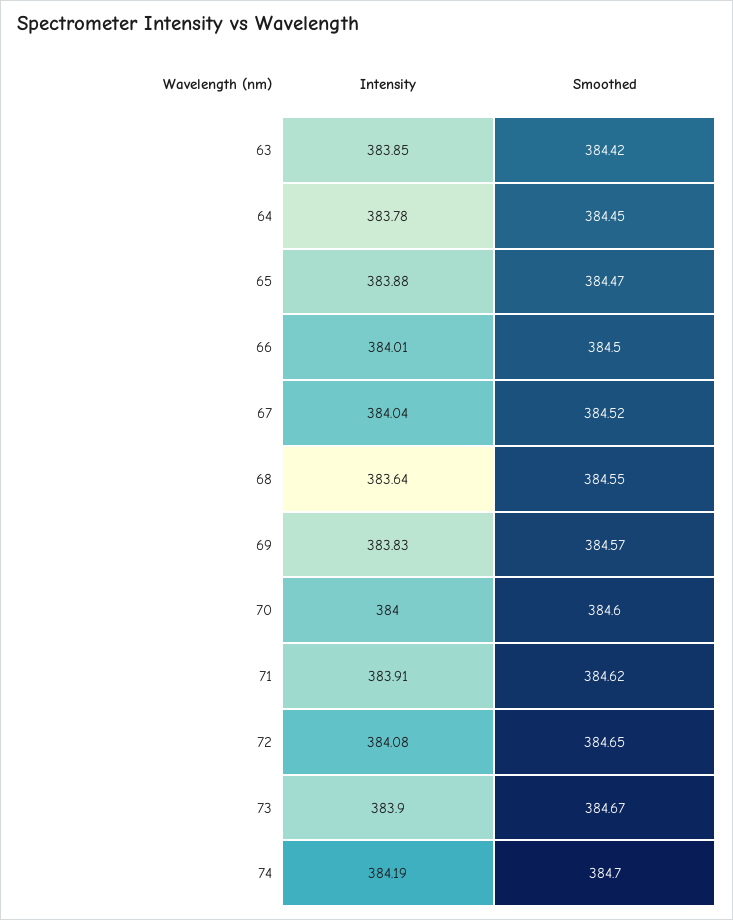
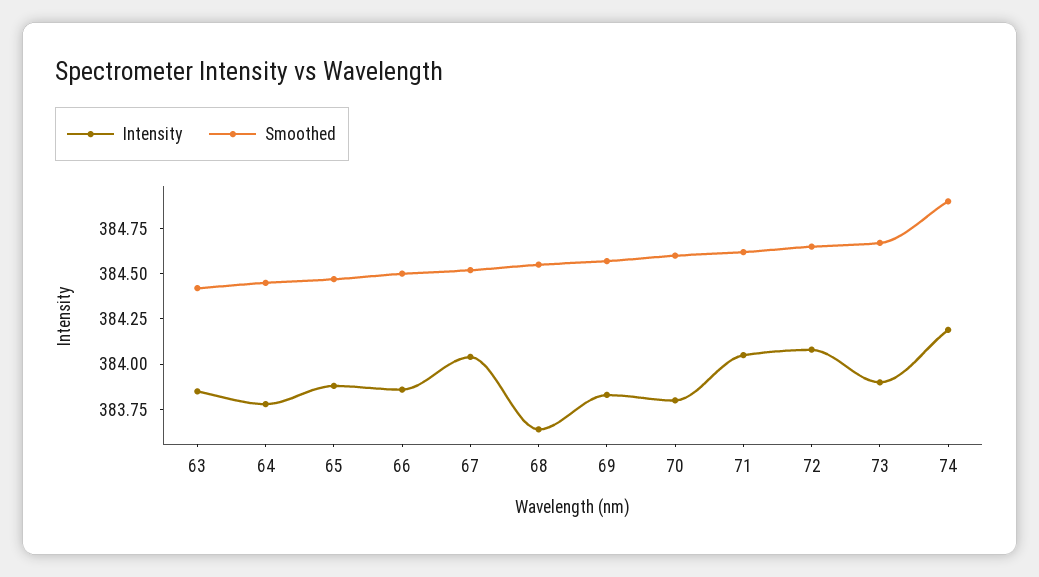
  {
    "Intensity": {
      "63": 383.85,
      "64": 383.78,
      "65": 383.88,
-     "66": 384.01,
+     "66": 383.85,
      "67": 384.04,
      "68": 383.64,
      "69": 383.83,
-     "70": 384,
+     "70": 383.8,
-     "71": 383.91,
+     "71": 384.05,
      "72": 384.08,
      "73": 383.9,
      "74": 384.19
    },
    "Smoothed": {
      "63": 384.42,
      "64": 384.45,
      "65": 384.47,
      "66": 384.5,
      "67": 384.52,
      "68": 384.55,
      "69": 384.57,
      "70": 384.6,
      "71": 384.62,
      "72": 384.65,
      "73": 384.67,
-     "74": 384.7
+     "74": 384.9
    }
  }

